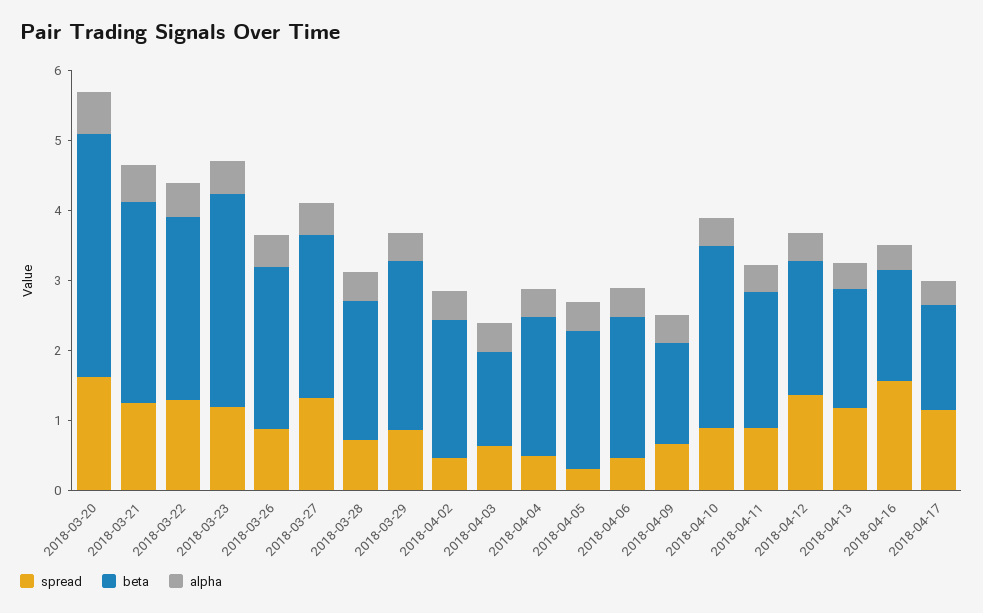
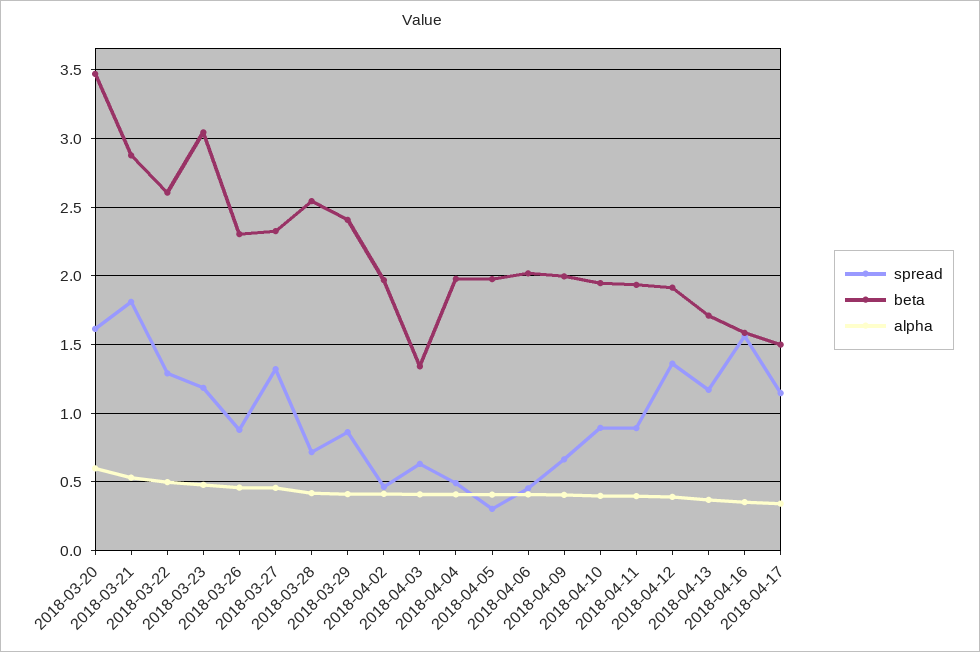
  {
    "spread": {
      "2018-03-20": 1.6,
-     "2018-03-21": 1.2,
+     "2018-03-21": 1.8,
      "2018-03-22": 1.3,
      "2018-03-23": 1.2,
      "2018-03-26": 0.9,
      "2018-03-27": 1.3,
      "2018-03-28": 0.7,
      "2018-03-29": 0.85,
      "2018-04-02": 0.45,
      "2018-04-03": 0.65,
      "2018-04-04": 0.5,
      "2018-04-05": 0.3,
      "2018-04-06": 0.45,
      "2018-04-09": 0.65,
      "2018-04-10": 0.9,
      "2018-04-11": 0.9,
      "2018-04-12": 1.35,
      "2018-04-13": 1.15,
      "2018-04-16": 1.55,
      "2018-04-17": 1.15
    },
    "beta": {
      "2018-03-20": 3.45,
      "2018-03-21": 2.9,
      "2018-03-22": 2.6,
      "2018-03-23": 3.05,
      "2018-03-26": 2.3,
      "2018-03-27": 2.35,
-     "2018-03-28": 2,
+     "2018-03-28": 2.55,
      "2018-03-29": 2.4,
      "2018-04-02": 1.95,
      "2018-04-03": 1.35,
      "2018-04-04": 2,
      "2018-04-05": 2,
      "2018-04-06": 2,
-     "2018-04-09": 1.4,
+     "2018-04-09": 2,
-     "2018-04-10": 2.6,
+     "2018-04-10": 1.95,
      "2018-04-11": 1.95,
      "2018-04-12": 1.9,
      "2018-04-13": 1.7,
      "2018-04-16": 1.6,
      "2018-04-17": 1.5
    },
    "alpha": {
      "2018-03-20": 0.6,
      "2018-03-21": 0.55,
      "2018-03-22": 0.5,
      "2018-03-23": 0.5,
      "2018-03-26": 0.45,
      "2018-03-27": 0.45,
      "2018-03-28": 0.4,
      "2018-03-29": 0.4,
      "2018-04-02": 0.4,
      "2018-04-03": 0.4,
      "2018-04-04": 0.4,
      "2018-04-05": 0.4,
      "2018-04-06": 0.4,
      "2018-04-09": 0.4,
      "2018-04-10": 0.4,
      "2018-04-11": 0.4,
      "2018-04-12": 0.4,
      "2018-04-13": 0.35,
      "2018-04-16": 0.35,
      "2018-04-17": 0.35
    }
  }

